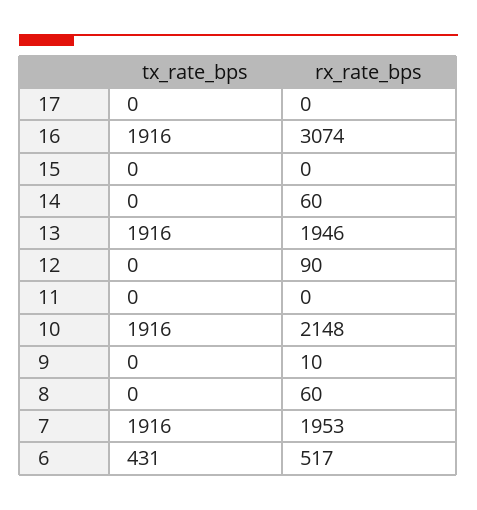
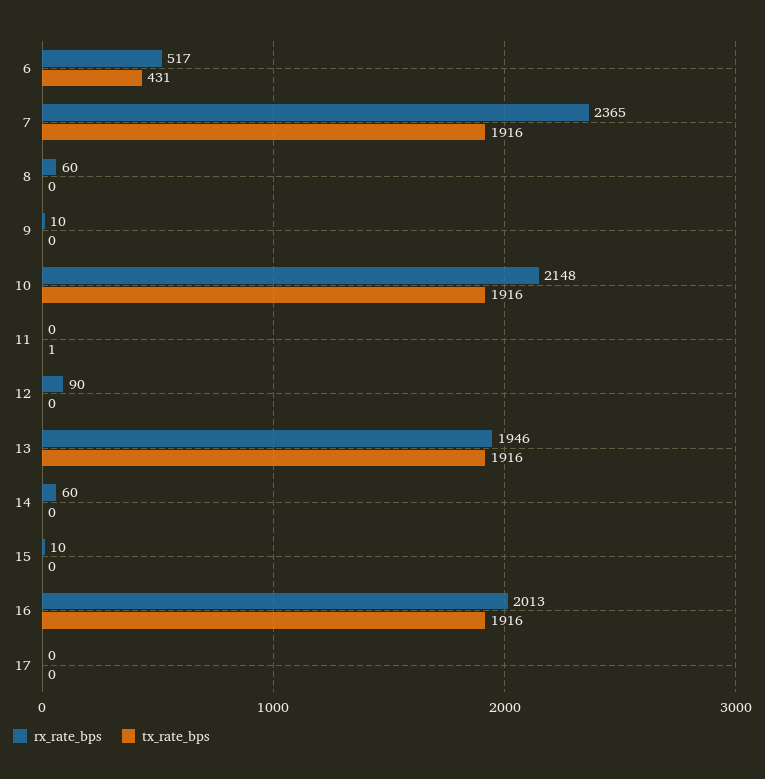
  {
    "tx_rate_bps": {
      "17": 0,
      "16": 1916,
      "15": 0,
      "14": 0,
      "13": 1916,
      "12": 0,
-     "11": 0,
+     "11": 1,
      "10": 1916,
      "9": 0,
      "8": 0,
      "7": 1916,
      "6": 431
    },
    "rx_rate_bps": {
      "17": 0,
-     "16": 3074,
+     "16": 2013,
-     "15": 0,
+     "15": 10,
      "14": 60,
      "13": 1946,
      "12": 90,
      "11": 0,
      "10": 2148,
      "9": 10,
      "8": 60,
-     "7": 1953,
+     "7": 2365,
      "6": 517
    }
  }

